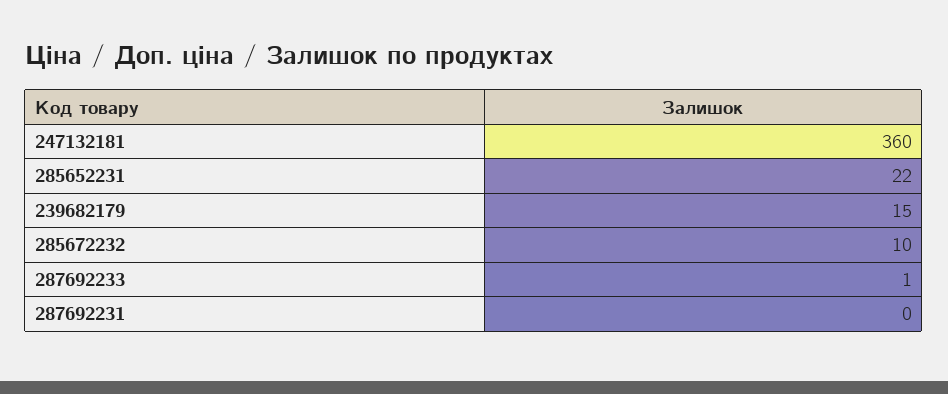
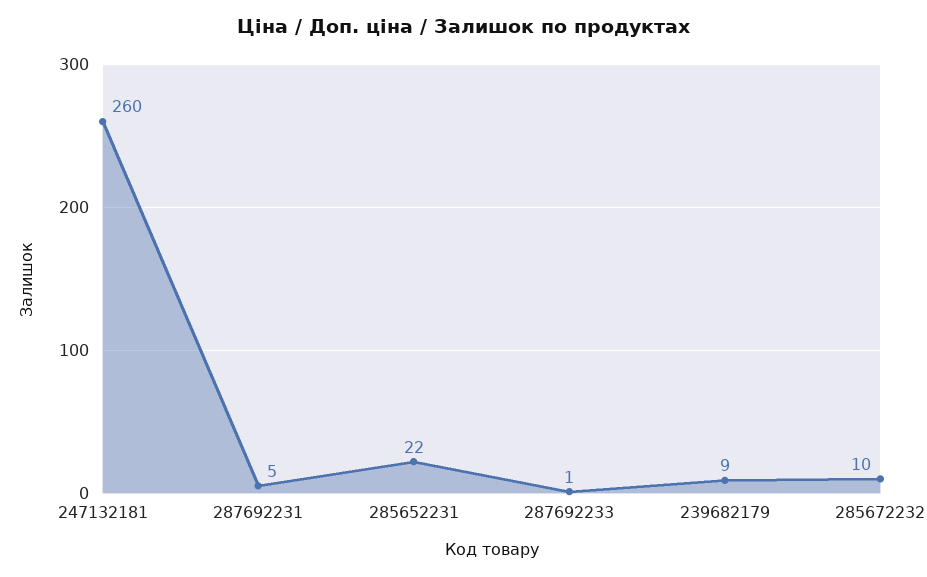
  {
-   "247132181": 360,
+   "247132181": 260,
    "285652231": 22,
-   "239682179": 15,
+   "239682179": 9,
    "285672232": 10,
    "287692233": 1,
-   "287692231": 0
+   "287692231": 5
  }

